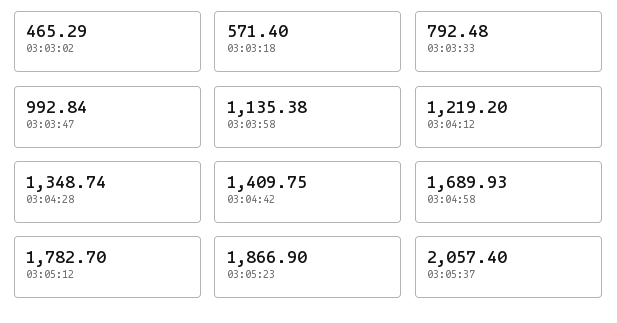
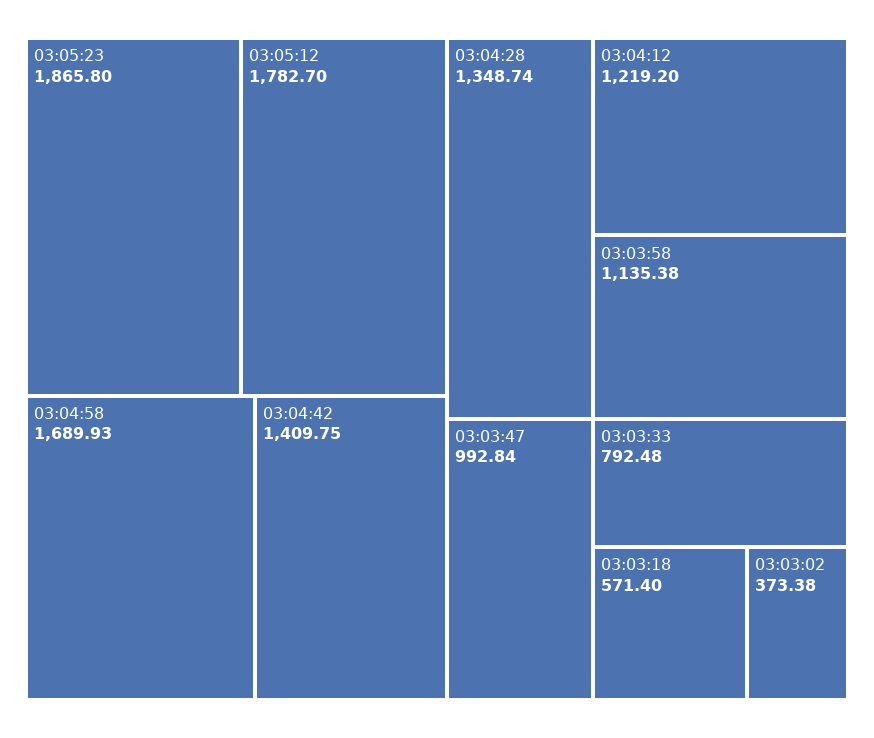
  {
-   "03:03:02": 465.29,
+   "03:03:02": 373.38,
    "03:03:18": 571.4,
    "03:03:33": 792.48,
    "03:03:47": 992.84,
    "03:03:58": 1135.38,
    "03:04:12": 1219.2,
    "03:04:28": 1348.74,
    "03:04:42": 1409.75,
    "03:04:58": 1689.93,
    "03:05:12": 1782.7,
-   "03:05:23": 1866.9,
+   "03:05:23": 1865.8
-   "03:05:37": 2057.4
  }

